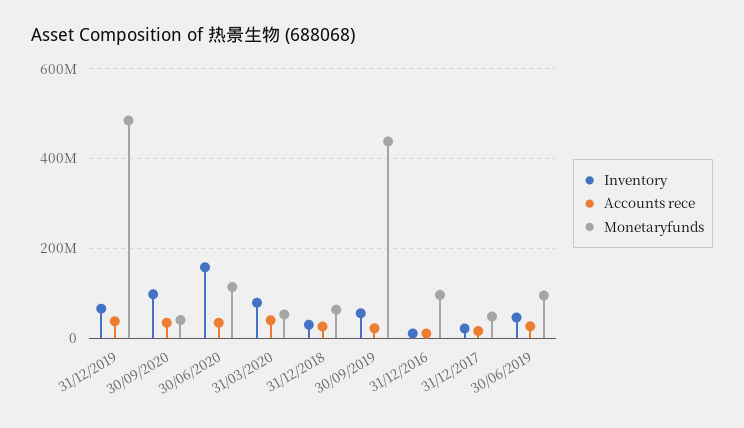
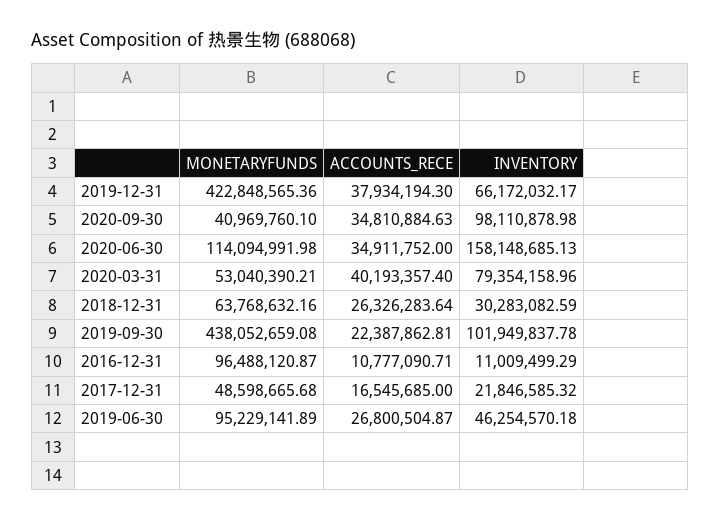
  {
    "Inventory": {
      "31/12/2019": 66172032.17,
      "30/09/2020": 98110878.98,
      "30/06/2020": 158148685.13,
      "31/03/2020": 79354158.96,
      "31/12/2018": 30283082.59,
-     "30/09/2019": 60000000,
+     "30/09/2019": 101949837.78,
      "31/12/2016": 11009499.29,
      "31/12/2017": 21846585.32,
      "30/06/2019": 46254570.18
    },
    "Accounts rece": {
      "31/12/2019": 37934194.3,
      "30/09/2020": 34810884.63,
      "30/06/2020": 34911752,
      "31/03/2020": 40193357.4,
      "31/12/2018": 26326283.64,
      "30/09/2019": 22387862.81,
      "31/12/2016": 10777090.71,
      "31/12/2017": 16545685,
      "30/06/2019": 26800504.87
    },
    "Monetaryfunds": {
-     "31/12/2019": 480000000,
+     "31/12/2019": 422848565.36,
      "30/09/2020": 40969760.1,
      "30/06/2020": 114094991.98,
      "31/03/2020": 53040390.21,
      "31/12/2018": 63768632.16,
      "30/09/2019": 438052659.08,
      "31/12/2016": 96488120.87,
      "31/12/2017": 48598665.68,
      "30/06/2019": 95229141.89
    }
  }

